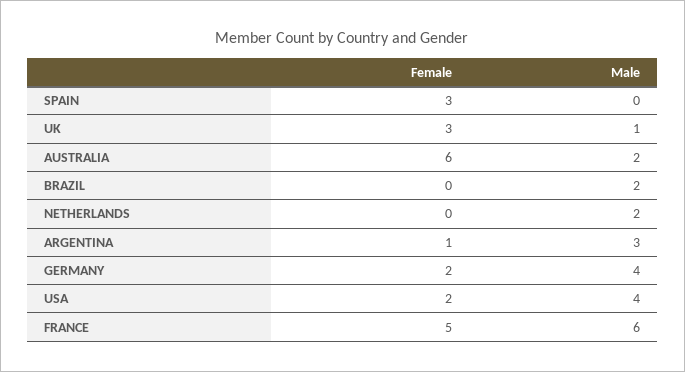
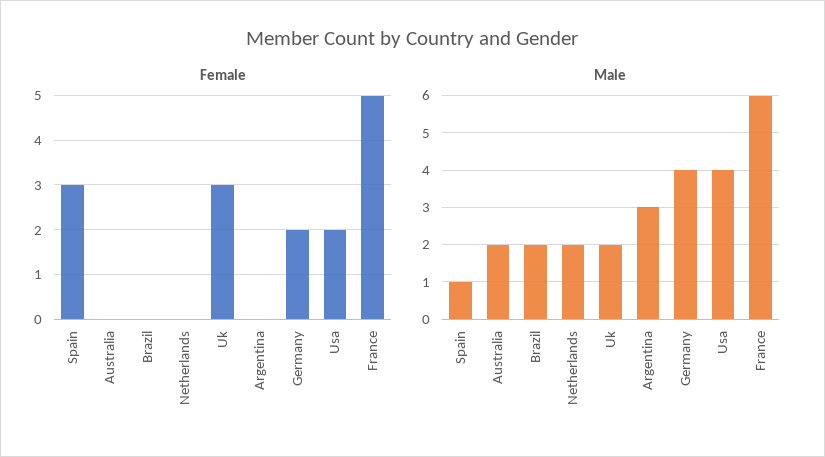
  {
    "Female": {
      "SPAIN": 3,
      "UK": 3,
-     "AUSTRALIA": 6,
+     "AUSTRALIA": 0,
      "BRAZIL": 0,
      "NETHERLANDS": 0,
-     "ARGENTINA": 1,
+     "ARGENTINA": 0,
      "GERMANY": 2,
      "USA": 2,
      "FRANCE": 5
    },
    "Male": {
-     "SPAIN": 0,
+     "SPAIN": 1,
-     "UK": 1,
+     "UK": 2,
      "AUSTRALIA": 2,
      "BRAZIL": 2,
      "NETHERLANDS": 2,
      "ARGENTINA": 3,
      "GERMANY": 4,
      "USA": 4,
      "FRANCE": 6
    }
  }

